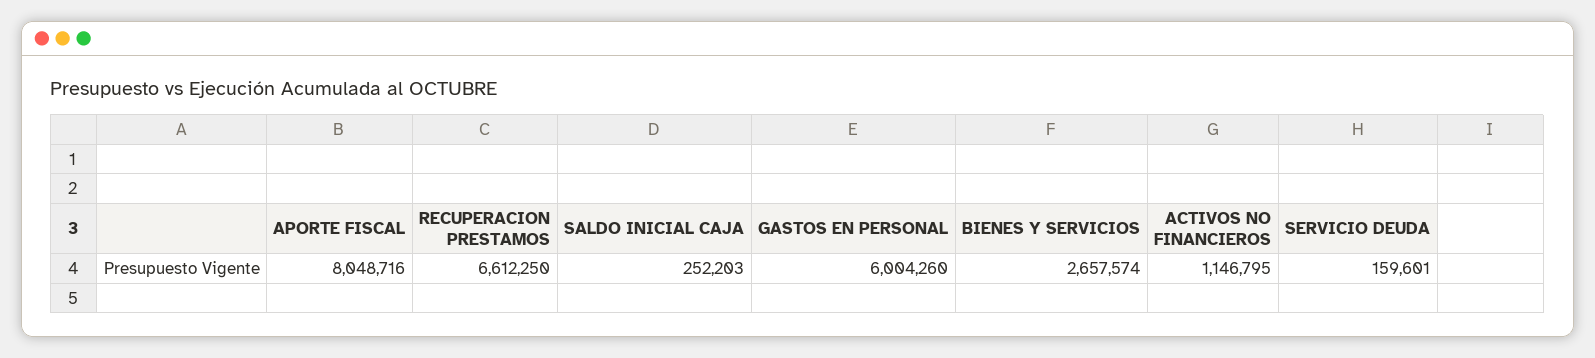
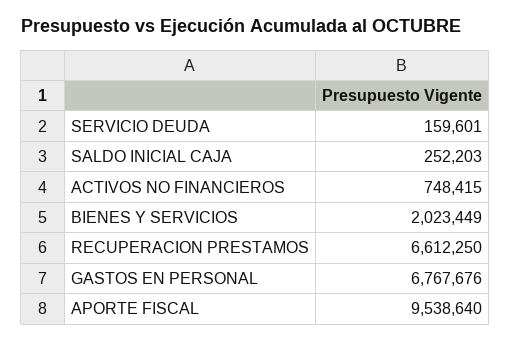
  {
-   "APORTE FISCAL": 8048716,
+   "APORTE FISCAL": 9538640,
    "RECUPERACION PRESTAMOS": 6612250,
    "SALDO INICIAL CAJA": 252203,
-   "GASTOS EN PERSONAL": 6004260,
+   "GASTOS EN PERSONAL": 6767676,
-   "BIENES Y SERVICIOS": 2657574,
+   "BIENES Y SERVICIOS": 2023449,
-   "ACTIVOS NO FINANCIEROS": 1146795,
+   "ACTIVOS NO FINANCIEROS": 748415,
    "SERVICIO DEUDA": 159601
  }

